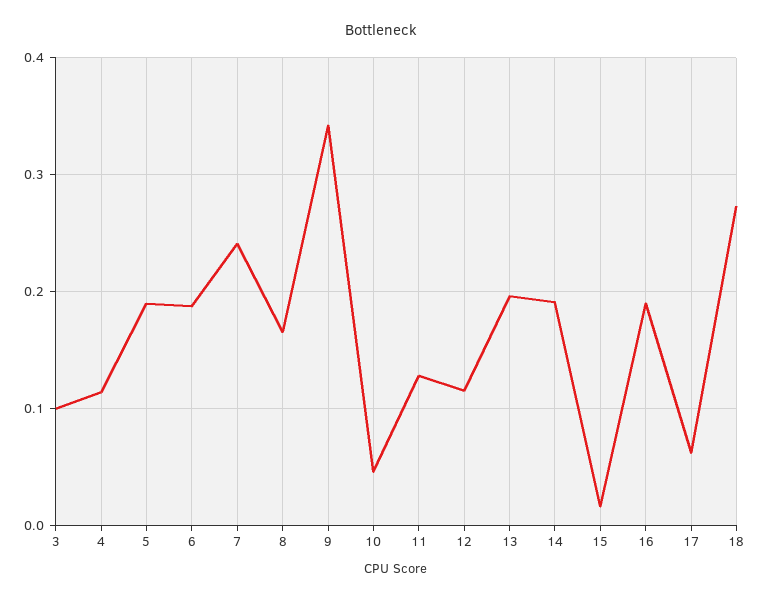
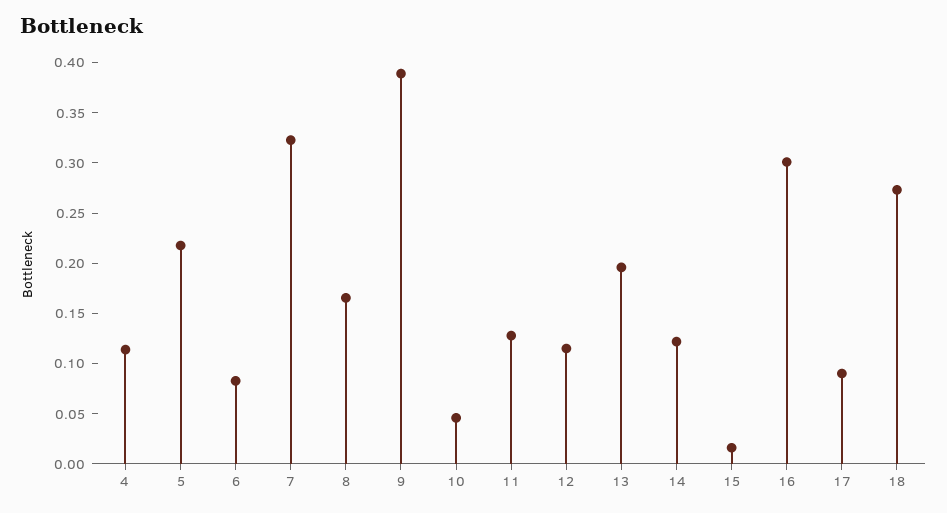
  {
-   "3": 0.1,
    "4": 0.11,
-   "5": 0.19,
+   "5": 0.22,
-   "6": 0.19,
+   "6": 0.08,
-   "7": 0.24,
+   "7": 0.32,
    "8": 0.17,
-   "9": 0.34,
+   "9": 0.39,
    "10": 0.05,
    "11": 0.13,
    "12": 0.12,
    "13": 0.2,
-   "14": 0.19,
+   "14": 0.12,
    "15": 0.02,
-   "16": 0.19,
+   "16": 0.3,
-   "17": 0.06,
+   "17": 0.09,
    "18": 0.27
  }

